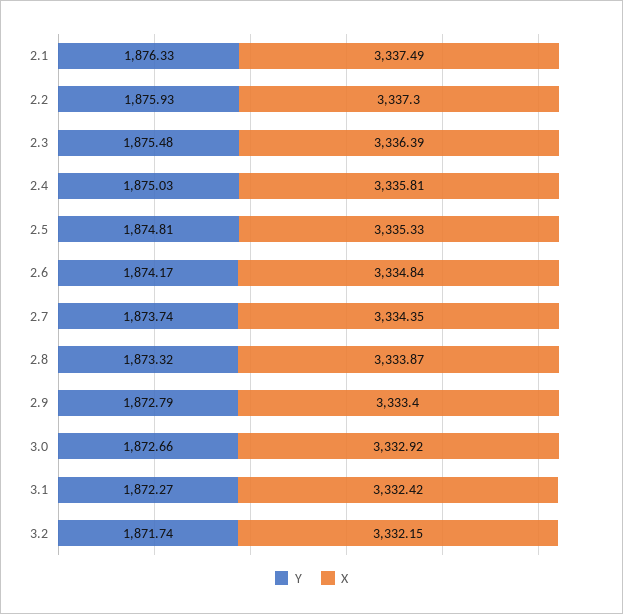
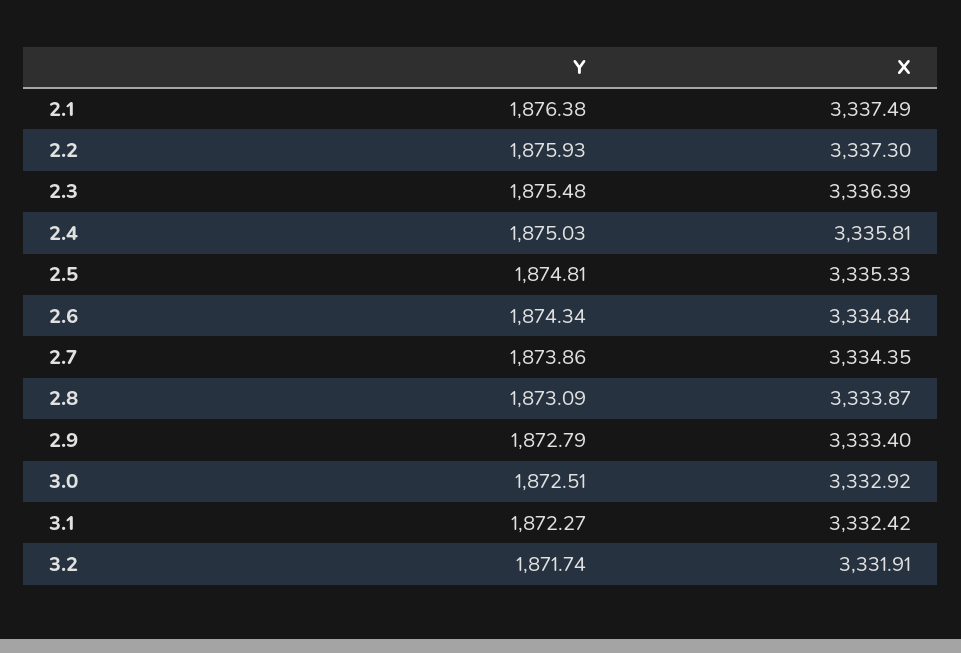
  {
    "Y": {
-     "2.1": 1876.33,
+     "2.1": 1876.38,
      "2.2": 1875.93,
      "2.3": 1875.48,
      "2.4": 1875.03,
      "2.5": 1874.81,
-     "2.6": 1874.17,
+     "2.6": 1874.34,
-     "2.7": 1873.74,
+     "2.7": 1873.86,
-     "2.8": 1873.32,
+     "2.8": 1873.09,
      "2.9": 1872.79,
-     "3.0": 1872.66,
+     "3.0": 1872.51,
      "3.1": 1872.27,
      "3.2": 1871.74
    },
    "X": {
      "2.1": 3337.49,
      "2.2": 3337.3,
      "2.3": 3336.39,
      "2.4": 3335.81,
      "2.5": 3335.33,
      "2.6": 3334.84,
      "2.7": 3334.35,
      "2.8": 3333.87,
      "2.9": 3333.4,
      "3.0": 3332.92,
      "3.1": 3332.42,
-     "3.2": 3332.15
+     "3.2": 3331.91
    }
  }

